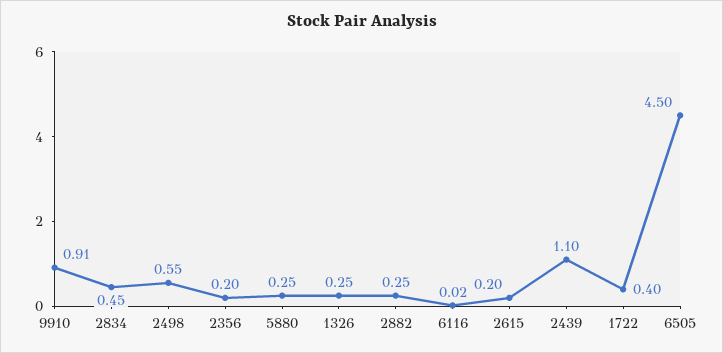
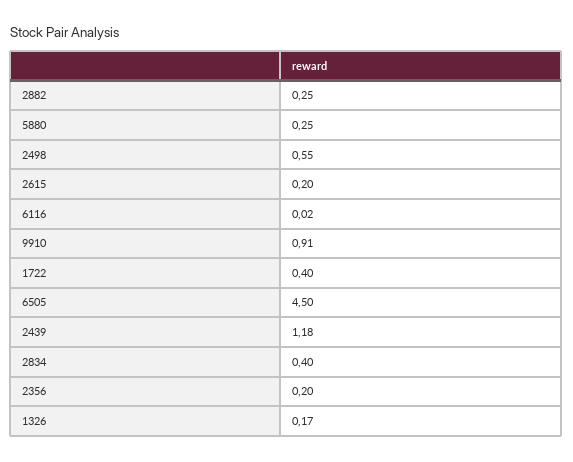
  {
    "9910": 0.91,
-   "2834": 0.45,
+   "2834": 0.4,
    "2498": 0.55,
    "2356": 0.2,
    "5880": 0.25,
-   "1326": 0.25,
+   "1326": 0.17,
    "2882": 0.25,
    "6116": 0.02,
    "2615": 0.2,
-   "2439": 1.1,
+   "2439": 1.18,
    "1722": 0.4,
    "6505": 4.5
  }

